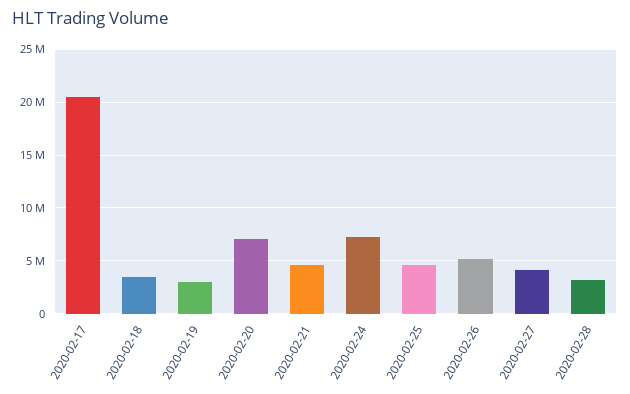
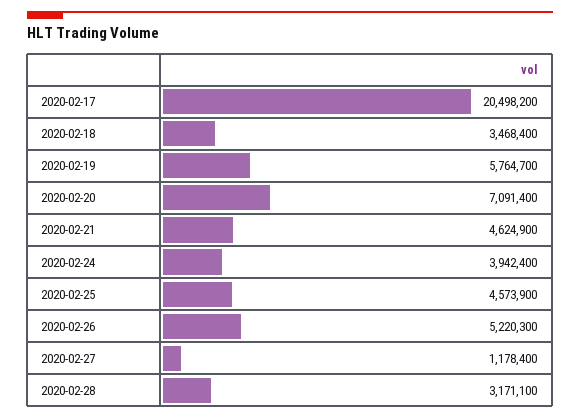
  {
    "2020-02-17": 20498200,
    "2020-02-18": 3468400,
-   "2020-02-19": 3000000,
+   "2020-02-19": 5764700,
    "2020-02-20": 7091400,
    "2020-02-21": 4624900,
-   "2020-02-24": 7000000,
+   "2020-02-24": 3942400,
    "2020-02-25": 4573900,
    "2020-02-26": 5220300,
-   "2020-02-27": 4000000,
+   "2020-02-27": 1178400,
    "2020-02-28": 3171100
  }

